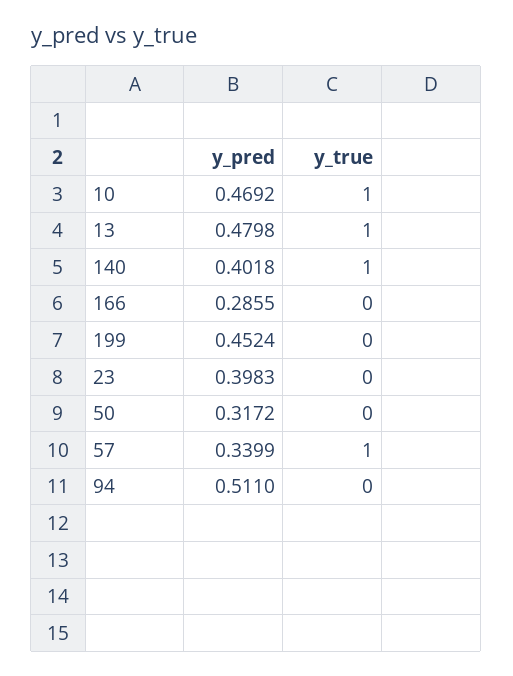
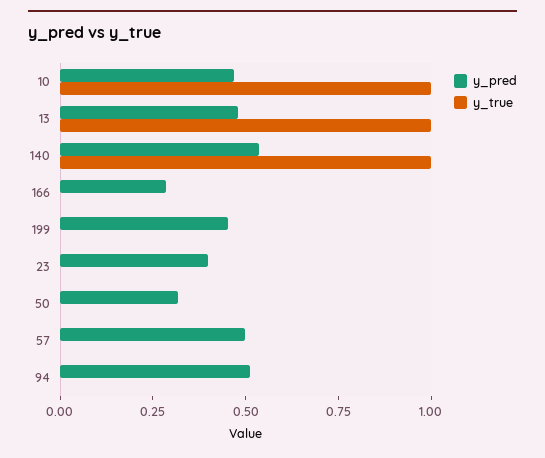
  {
    "y_pred": {
      "10": 0.4692,
      "13": 0.4798,
-     "140": 0.4018,
+     "140": 0.55,
      "166": 0.2855,
      "199": 0.4524,
      "23": 0.3983,
      "50": 0.3172,
-     "57": 0.3399,
+     "57": 0.5,
      "94": 0.511
    },
    "y_true": {
      "10": 1,
      "13": 1,
      "140": 1,
      "166": 0,
      "199": 0,
      "23": 0,
      "50": 0,
-     "57": 1,
+     "57": 0,
      "94": 0
    }
  }

